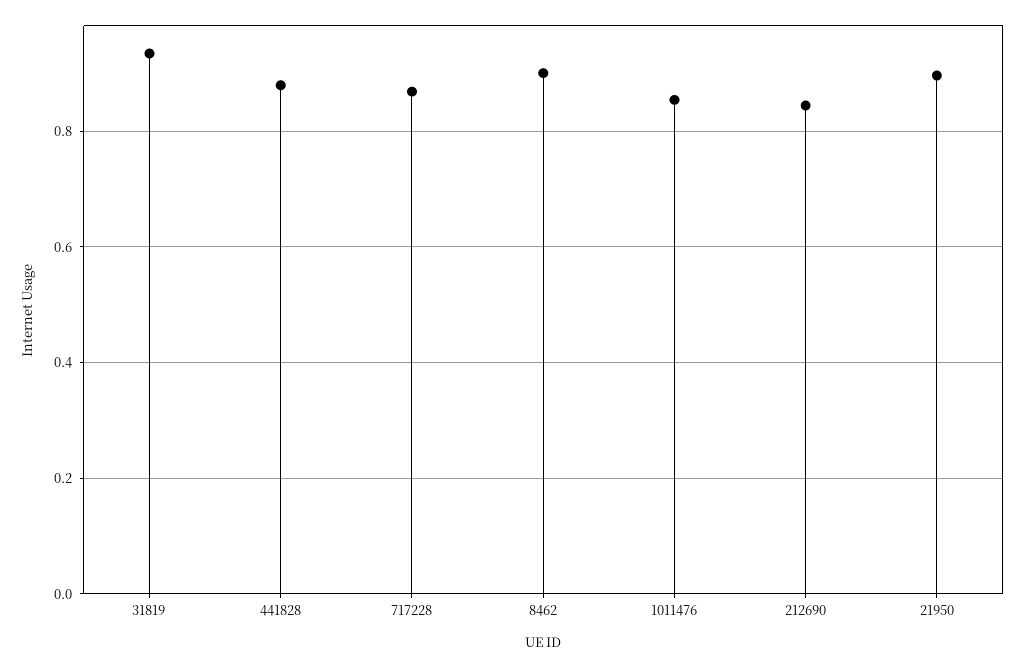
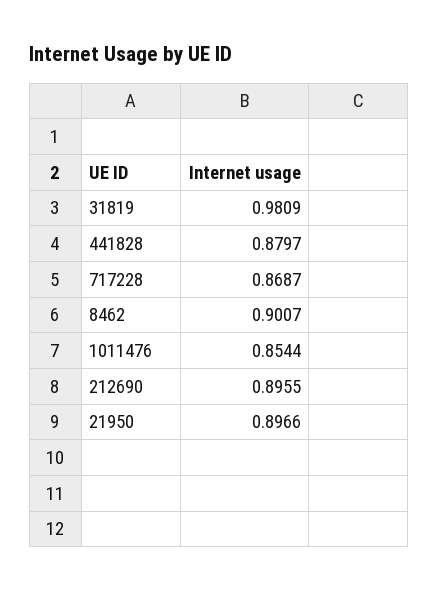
  {
-   "31819": 0.94,
+   "31819": 0.9809,
    "441828": 0.8797,
    "717228": 0.8687,
    "8462": 0.9007,
    "1011476": 0.8544,
-   "212690": 0.84,
+   "212690": 0.8955,
    "21950": 0.8966
  }

